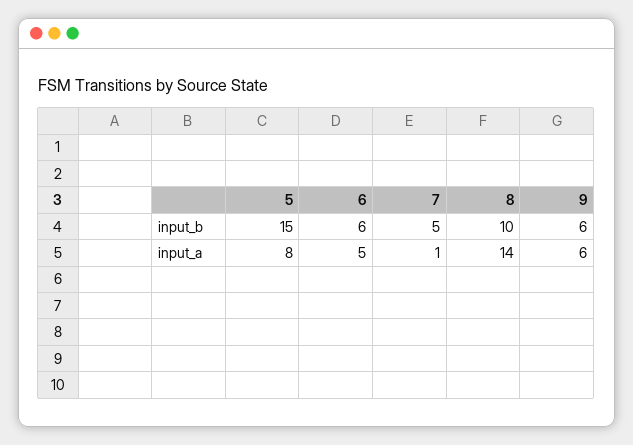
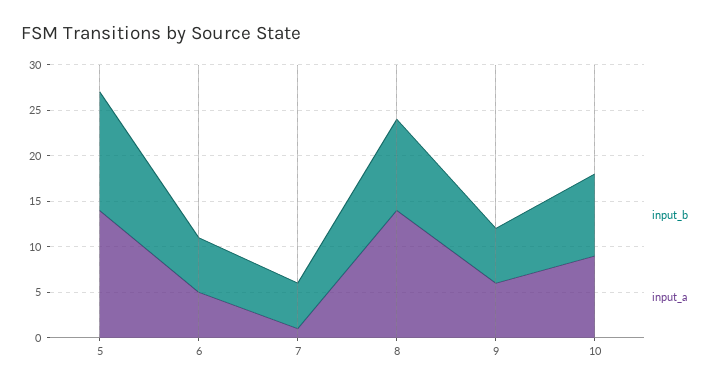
  {
    "input_b": {
-     "5": 15,
+     "5": 13,
      "6": 6,
      "7": 5,
      "8": 10,
-     "9": 6
+     "9": 6,
+     "10": 9
    },
    "input_a": {
-     "5": 8,
+     "5": 14,
      "6": 5,
      "7": 1,
      "8": 14,
-     "9": 6
+     "9": 6,
+     "10": 9
    }
  }

